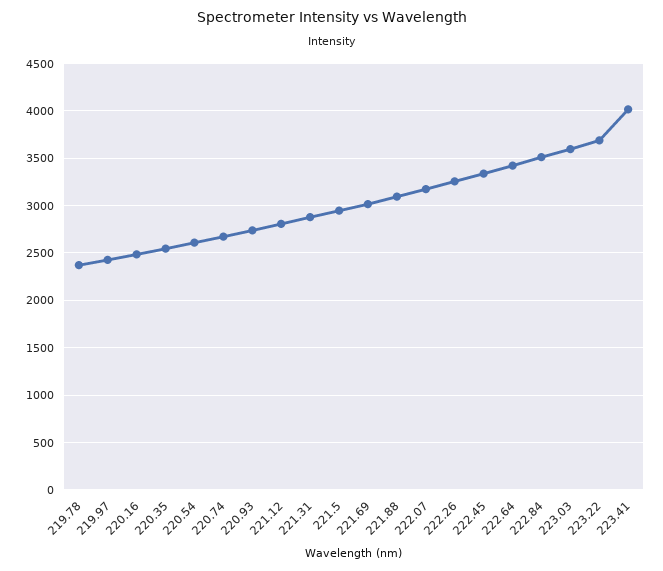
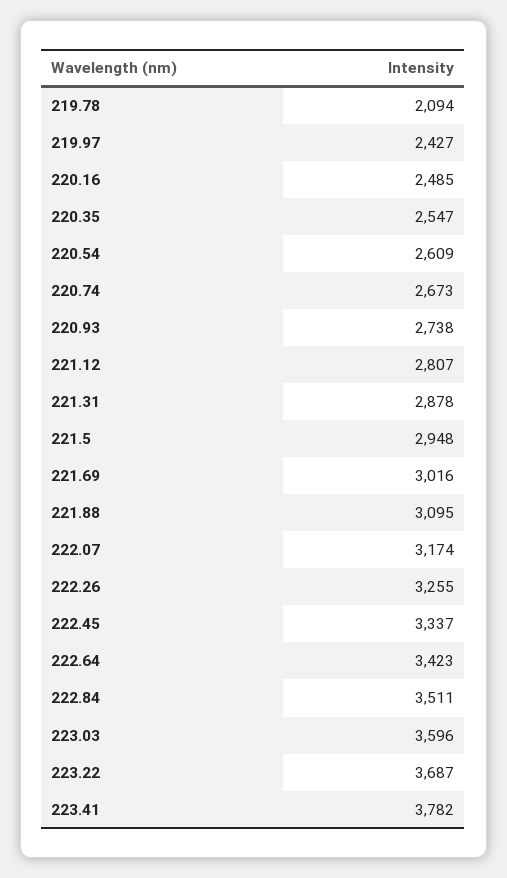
  {
-   "219.78": 2400,
+   "219.78": 2094,
    "219.97": 2427,
    "220.16": 2485,
    "220.35": 2547,
    "220.54": 2609,
    "220.74": 2673,
    "220.93": 2738,
    "221.12": 2807,
    "221.31": 2878,
    "221.5": 2948,
    "221.69": 3016,
    "221.88": 3095,
    "222.07": 3174,
    "222.26": 3255,
    "222.45": 3337,
    "222.64": 3423,
    "222.84": 3511,
    "223.03": 3596,
    "223.22": 3687,
-   "223.41": 4000
+   "223.41": 3782
  }

